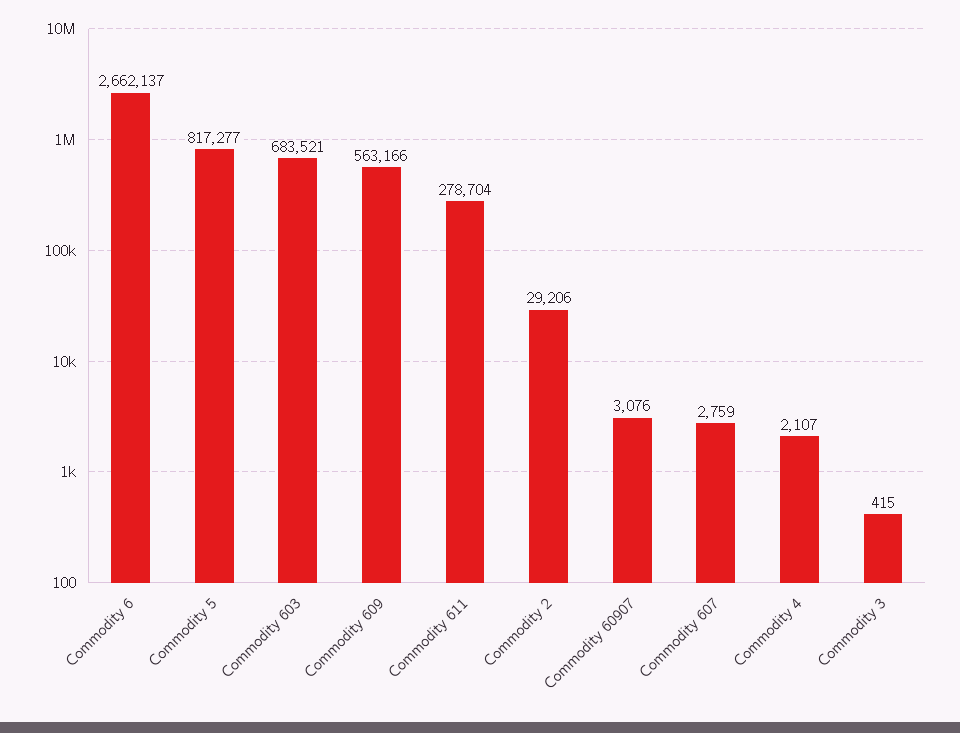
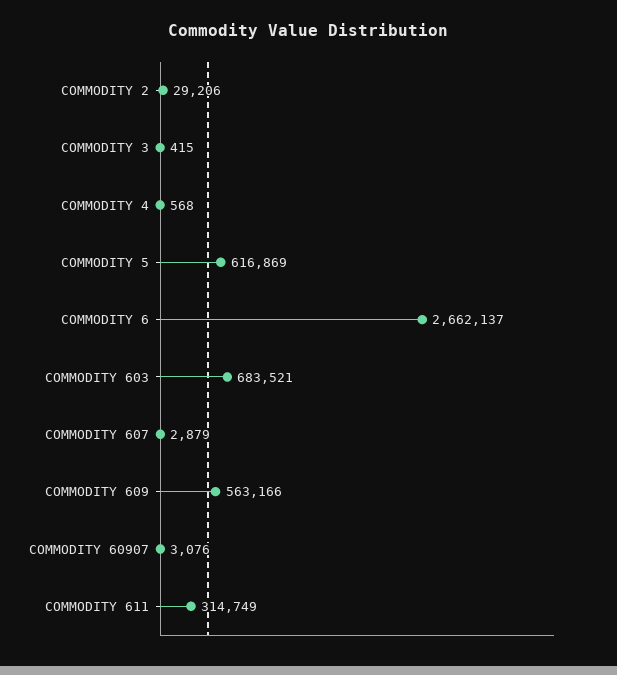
  {
    "Commodity 6": 2662137,
-   "Commodity 5": 817277,
+   "Commodity 5": 616869,
    "Commodity 603": 683521,
    "Commodity 609": 563166,
-   "Commodity 611": 278704,
+   "Commodity 611": 314749,
    "Commodity 2": 29206,
    "Commodity 60907": 3076,
-   "Commodity 607": 2759,
+   "Commodity 607": 2879,
-   "Commodity 4": 2107,
+   "Commodity 4": 568,
    "Commodity 3": 415
  }

